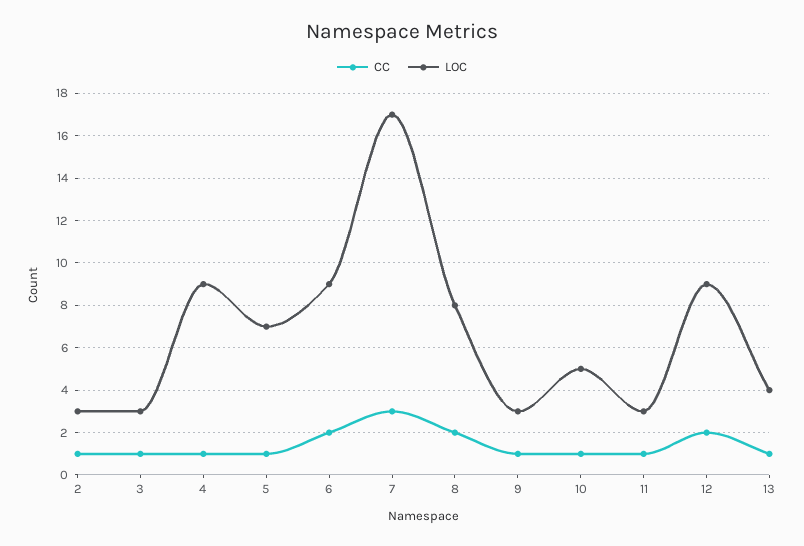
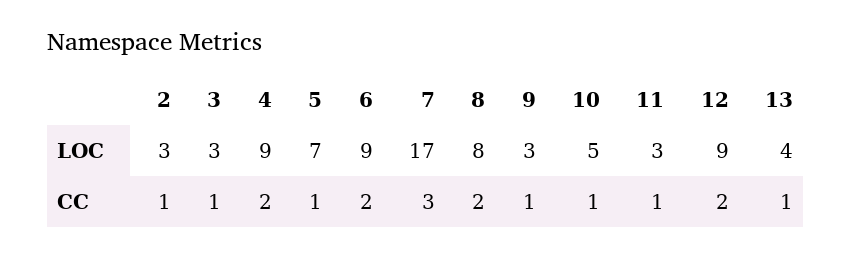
  {
    "CC": {
      "2": 1,
      "3": 1,
-     "4": 1,
+     "4": 2,
      "5": 1,
      "6": 2,
      "7": 3,
      "8": 2,
      "9": 1,
      "10": 1,
      "11": 1,
      "12": 2,
      "13": 1
    },
    "LOC": {
      "2": 3,
      "3": 3,
      "4": 9,
      "5": 7,
      "6": 9,
      "7": 17,
      "8": 8,
      "9": 3,
      "10": 5,
      "11": 3,
      "12": 9,
      "13": 4
    }
  }

